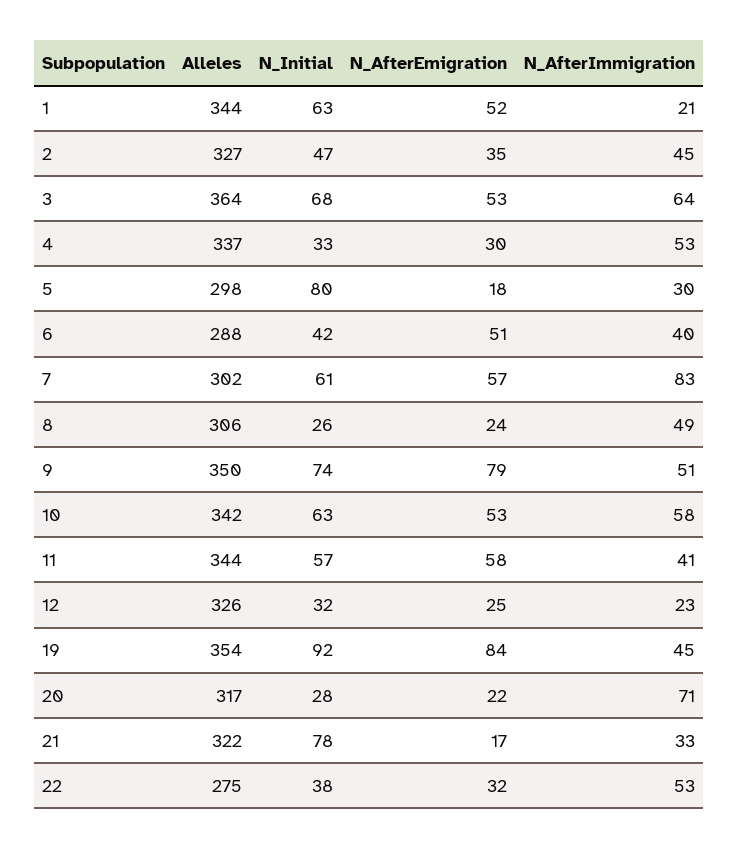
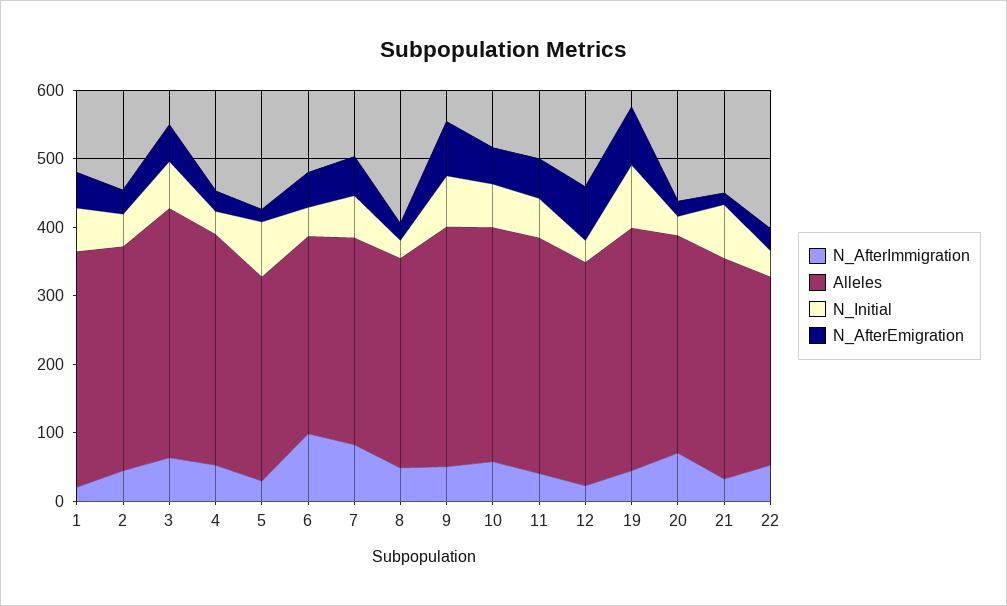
  {
    "Alleles": {
      "1": 344,
      "2": 327,
      "3": 364,
      "4": 337,
      "5": 298,
      "6": 288,
      "7": 302,
      "8": 306,
      "9": 350,
      "10": 342,
      "11": 344,
      "12": 326,
      "19": 354,
      "20": 317,
      "21": 322,
      "22": 275
    },
    "N_Initial": {
      "1": 63,
      "2": 47,
      "3": 68,
      "4": 33,
      "5": 80,
      "6": 42,
      "7": 61,
      "8": 26,
      "9": 74,
      "10": 63,
      "11": 57,
      "12": 32,
      "19": 92,
      "20": 28,
      "21": 78,
      "22": 38
    },
    "N_AfterEmigration": {
      "1": 52,
      "2": 35,
      "3": 53,
      "4": 30,
      "5": 18,
      "6": 51,
      "7": 57,
      "8": 24,
      "9": 79,
      "10": 53,
      "11": 58,
-     "12": 25,
+     "12": 80,
      "19": 84,
      "20": 22,
      "21": 17,
      "22": 32
    },
    "N_AfterImmigration": {
      "1": 21,
      "2": 45,
      "3": 64,
      "4": 53,
      "5": 30,
-     "6": 40,
+     "6": 100,
      "7": 83,
      "8": 49,
      "9": 51,
      "10": 58,
      "11": 41,
      "12": 23,
      "19": 45,
      "20": 71,
      "21": 33,
      "22": 53
    }
  }

